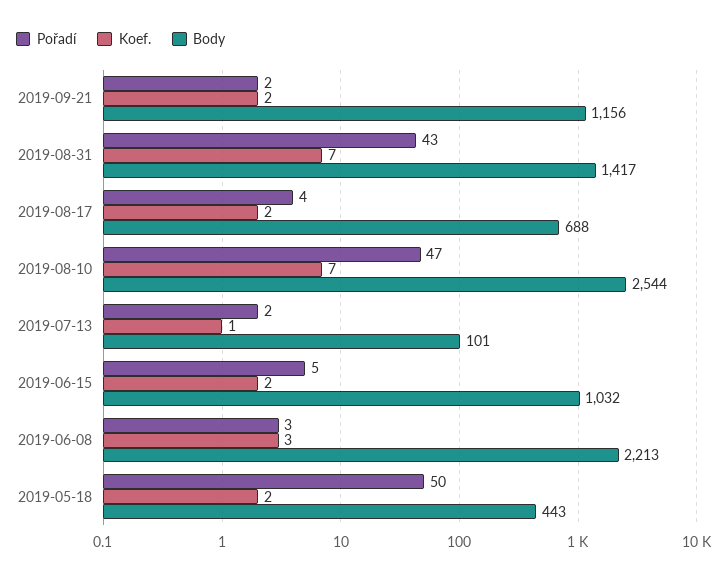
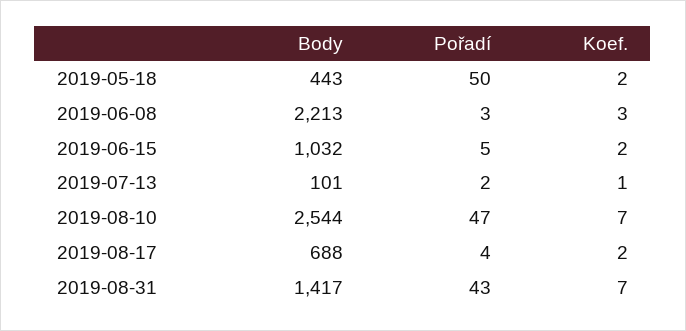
  {
    "Pořadí": {
-     "2019-09-21": 2,
      "2019-08-31": 43,
      "2019-08-17": 4,
      "2019-08-10": 47,
      "2019-07-13": 2,
      "2019-06-15": 5,
      "2019-06-08": 3,
      "2019-05-18": 50
    },
    "Koef.": {
-     "2019-09-21": 2,
      "2019-08-31": 7,
      "2019-08-17": 2,
      "2019-08-10": 7,
      "2019-07-13": 1,
      "2019-06-15": 2,
      "2019-06-08": 3,
      "2019-05-18": 2
    },
    "Body": {
-     "2019-09-21": 1156,
      "2019-08-31": 1417,
      "2019-08-17": 688,
      "2019-08-10": 2544,
      "2019-07-13": 101,
      "2019-06-15": 1032,
      "2019-06-08": 2213,
      "2019-05-18": 443
    }
  }

